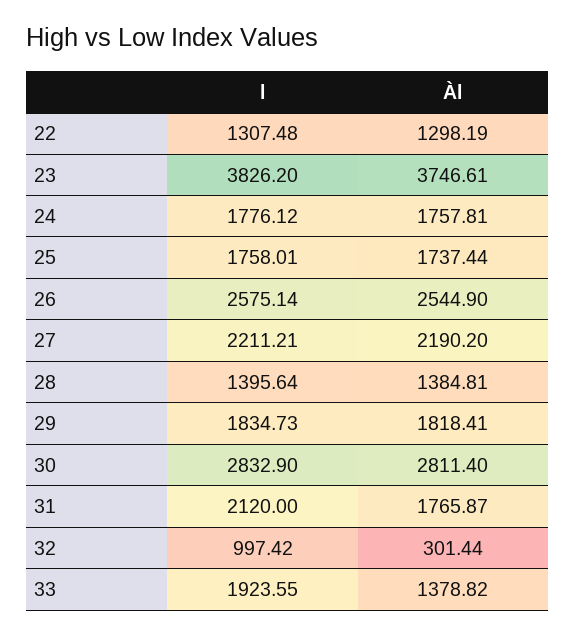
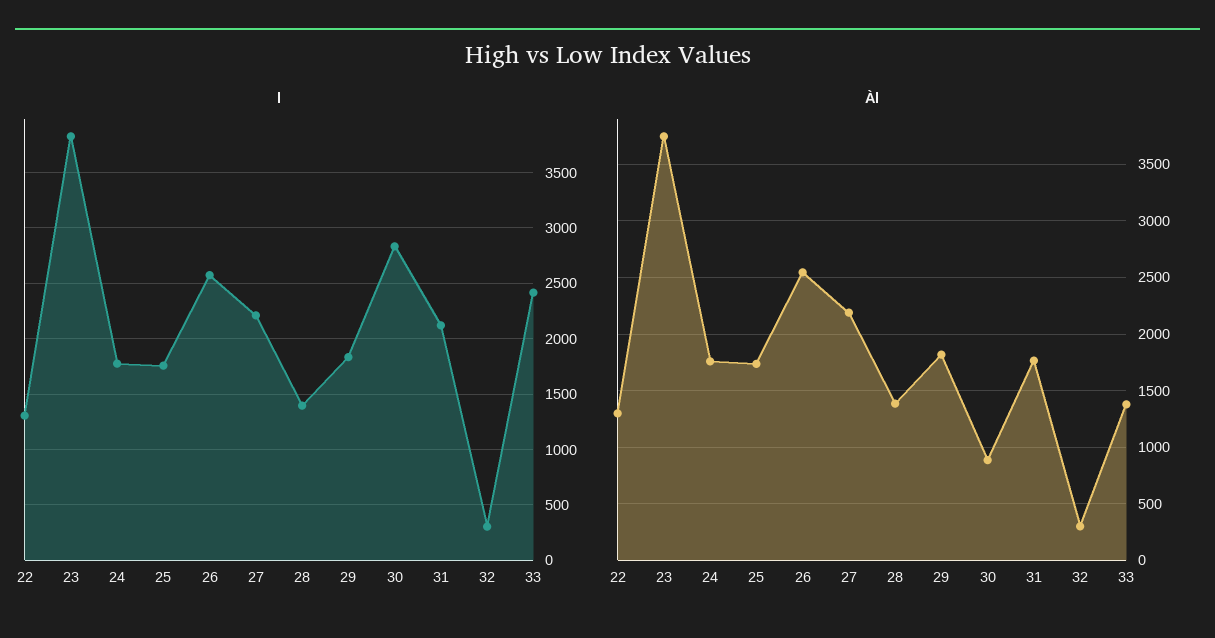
  {
    "l": {
      "22": 1307.48,
      "23": 3826.2,
      "24": 1776.12,
      "25": 1758.01,
      "26": 2575.14,
      "27": 2211.21,
      "28": 1395.64,
      "29": 1834.73,
      "30": 2832.9,
      "31": 2120,
-     "32": 997.42,
+     "32": 300,
-     "33": 1923.55
+     "33": 2400
    },
    "Àl": {
      "22": 1298.19,
      "23": 3746.61,
      "24": 1757.81,
      "25": 1737.44,
      "26": 2544.9,
      "27": 2190.2,
      "28": 1384.81,
      "29": 1818.41,
-     "30": 2811.4,
+     "30": 900,
      "31": 1765.87,
      "32": 301.44,
      "33": 1378.82
    }
  }

